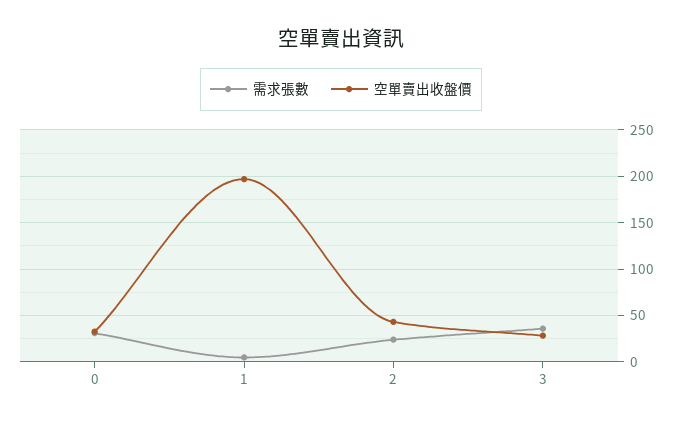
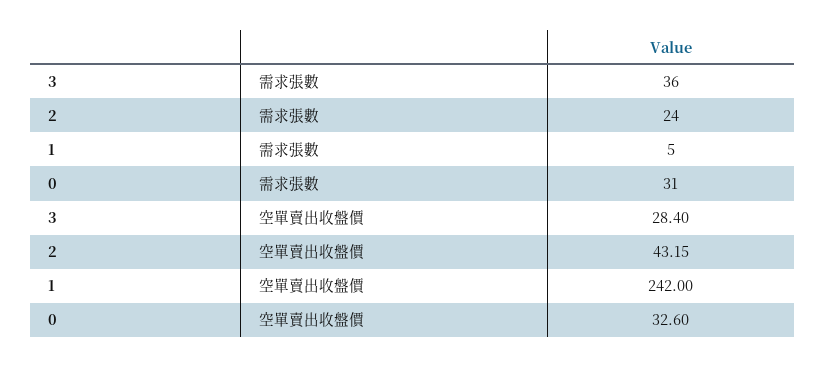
  {
    "需求張數": {
      "0": 31,
      "1": 5,
      "2": 24,
      "3": 36
    },
    "空單賣出收盤價": {
      "0": 32.6,
-     "1": 200,
+     "1": 242,
      "2": 43.15,
      "3": 28.4
    }
  }

